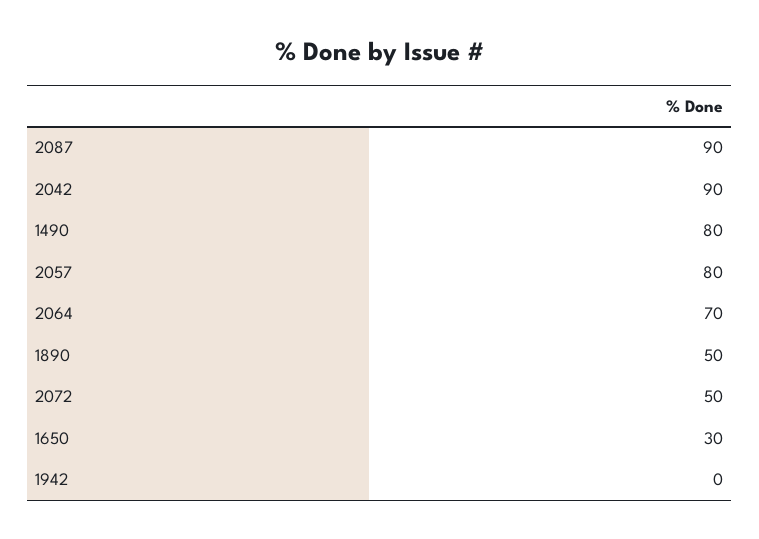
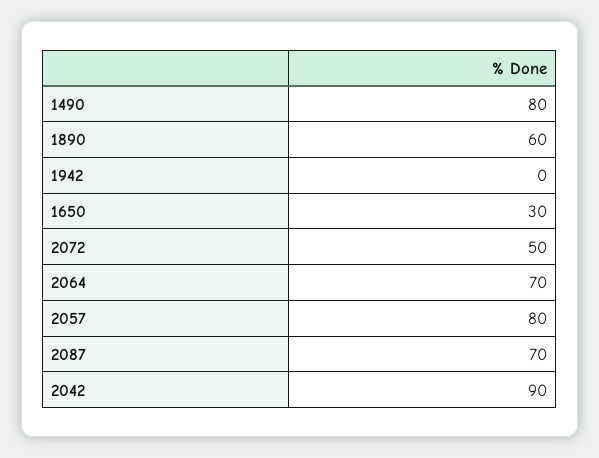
  {
-   "2087": 90,
+   "2087": 70,
    "2042": 90,
    "1490": 80,
    "2057": 80,
    "2064": 70,
-   "1890": 50,
+   "1890": 60,
    "2072": 50,
    "1650": 30,
    "1942": 0
  }

